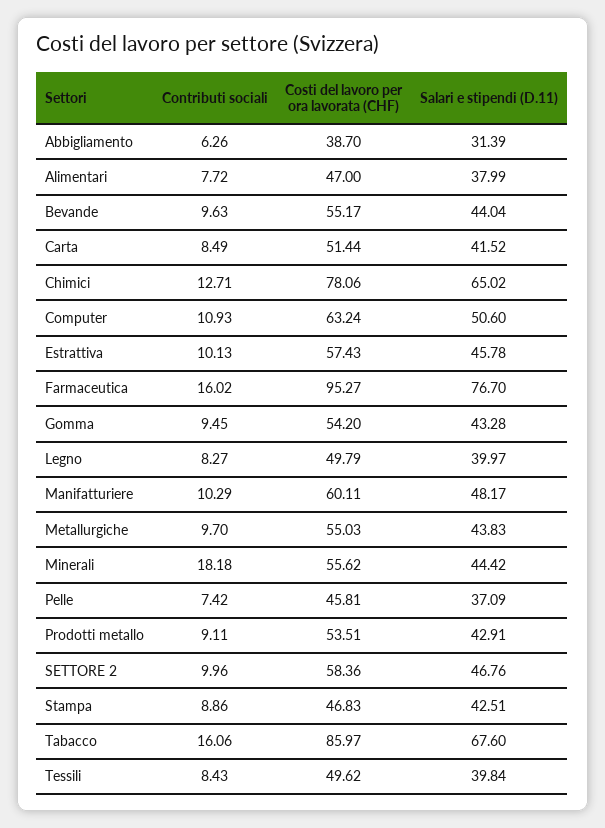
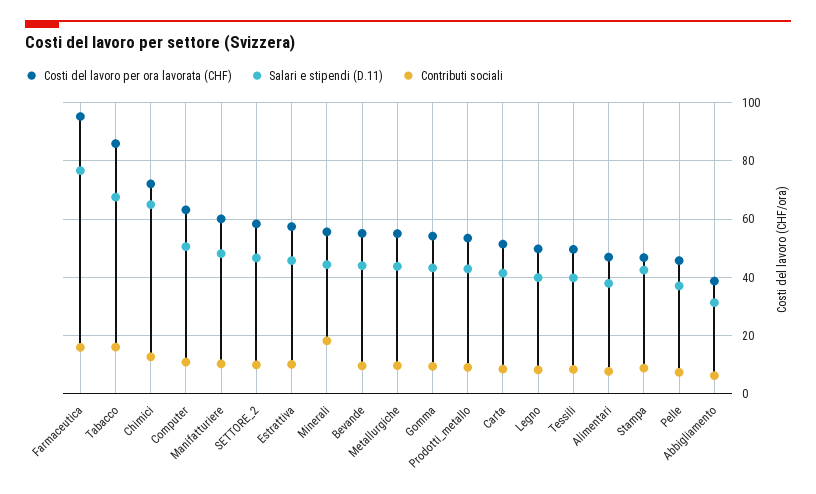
  {
    "Contributi sociali": {
      "Abbigliamento": 6.26,
      "Alimentari": 7.72,
      "Bevande": 9.63,
      "Carta": 8.49,
      "Chimici": 12.71,
      "Computer": 10.93,
      "Estrattiva": 10.13,
      "Farmaceutica": 16.02,
      "Gomma": 9.45,
      "Legno": 8.27,
      "Manifatturiere": 10.29,
      "Metallurgiche": 9.7,
      "Minerali": 18.18,
      "Pelle": 7.42,
      "Prodotti metallo": 9.11,
      "SETTORE 2": 9.96,
      "Stampa": 8.86,
      "Tabacco": 16.06,
      "Tessili": 8.43
    },
    "Costi del lavoro per ora lavorata (CHF)": {
      "Abbigliamento": 38.7,
      "Alimentari": 47,
      "Bevande": 55.17,
      "Carta": 51.44,
-     "Chimici": 78.06,
+     "Chimici": 72.5,
      "Computer": 63.24,
      "Estrattiva": 57.43,
      "Farmaceutica": 95.27,
      "Gomma": 54.2,
      "Legno": 49.79,
      "Manifatturiere": 60.11,
      "Metallurgiche": 55.03,
      "Minerali": 55.62,
      "Pelle": 45.81,
      "Prodotti metallo": 53.51,
      "SETTORE 2": 58.36,
      "Stampa": 46.83,
      "Tabacco": 85.97,
      "Tessili": 49.62
    },
    "Salari e stipendi (D.11)": {
      "Abbigliamento": 31.39,
      "Alimentari": 37.99,
      "Bevande": 44.04,
      "Carta": 41.52,
      "Chimici": 65.02,
      "Computer": 50.6,
      "Estrattiva": 45.78,
      "Farmaceutica": 76.7,
      "Gomma": 43.28,
      "Legno": 39.97,
      "Manifatturiere": 48.17,
      "Metallurgiche": 43.83,
      "Minerali": 44.42,
      "Pelle": 37.09,
      "Prodotti metallo": 42.91,
      "SETTORE 2": 46.76,
      "Stampa": 42.51,
      "Tabacco": 67.6,
      "Tessili": 39.84
    }
  }

